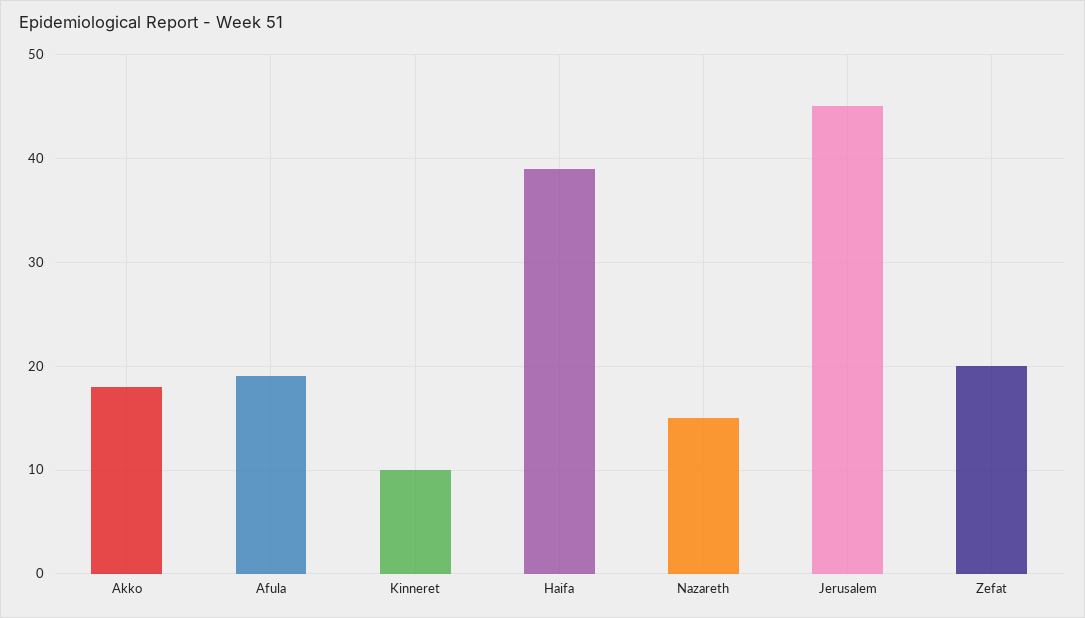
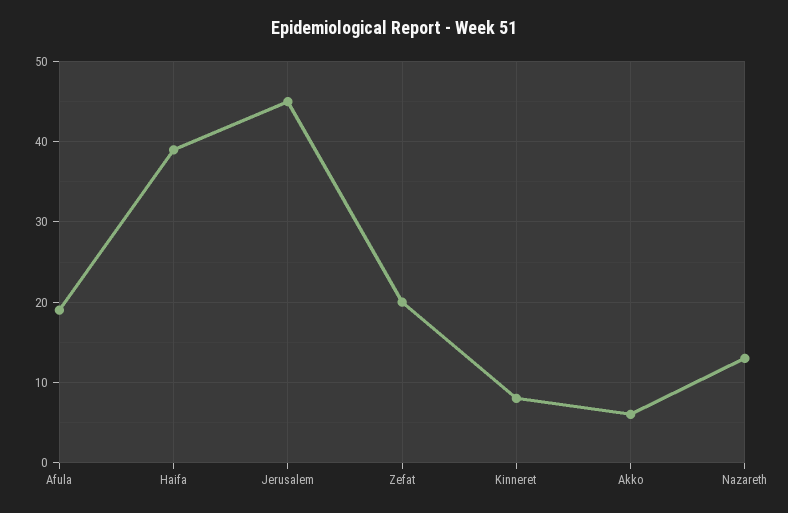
  {
-   "Akko": 18,
+   "Akko": 6,
    "Afula": 19,
-   "Kinneret": 10,
+   "Kinneret": 8,
    "Haifa": 39,
-   "Nazareth": 15,
+   "Nazareth": 13,
    "Jerusalem": 45,
    "Zefat": 20
  }

